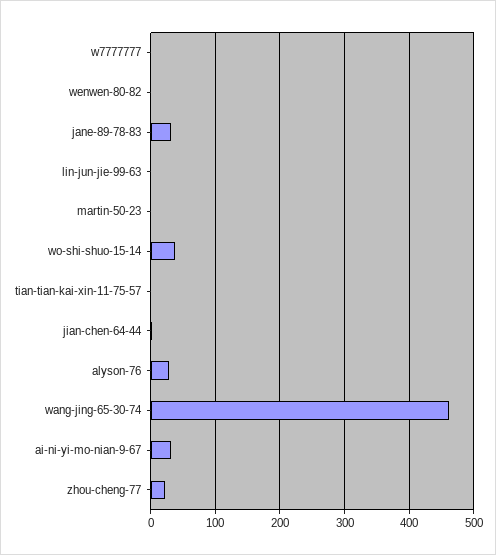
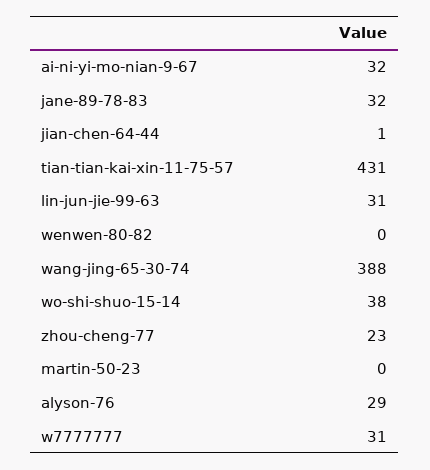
  {
-   "w7777777": 0,
+   "w7777777": 31,
    "wenwen-80-82": 0,
    "jane-89-78-83": 32,
-   "lin-jun-jie-99-63": 0,
+   "lin-jun-jie-99-63": 31,
    "martin-50-23": 0,
    "wo-shi-shuo-15-14": 38,
-   "tian-tian-kai-xin-11-75-57": 0,
+   "tian-tian-kai-xin-11-75-57": 431,
    "jian-chen-64-44": 1,
    "alyson-76": 29,
-   "wang-jing-65-30-74": 460,
+   "wang-jing-65-30-74": 388,
    "ai-ni-yi-mo-nian-9-67": 32,
    "zhou-cheng-77": 23
  }

